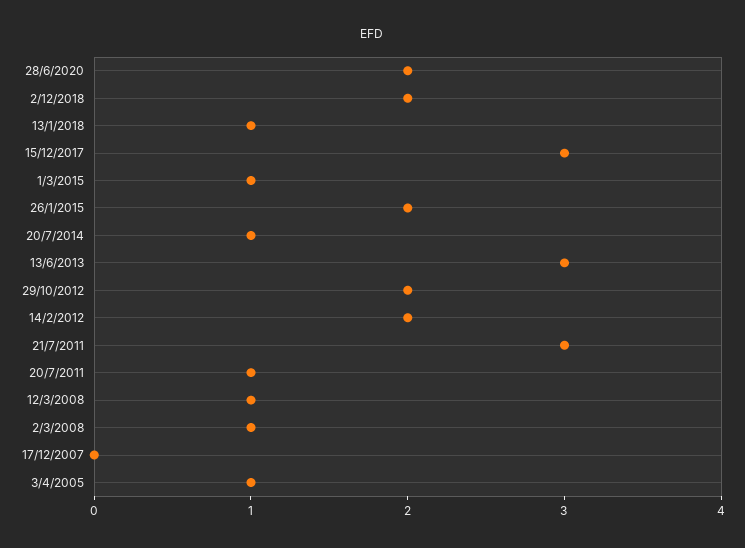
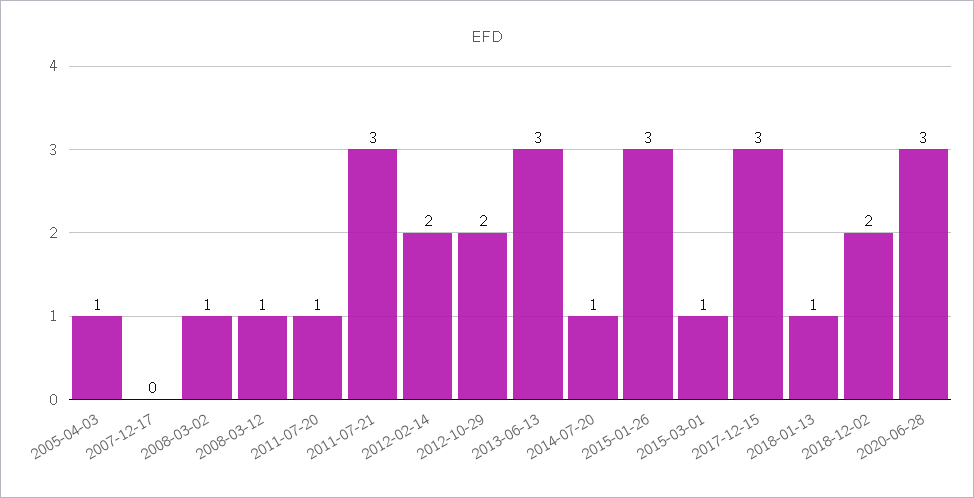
  {
-   "28/6/2020": 2,
+   "28/6/2020": 3,
    "2/12/2018": 2,
    "13/1/2018": 1,
    "15/12/2017": 3,
    "1/3/2015": 1,
-   "26/1/2015": 2,
+   "26/1/2015": 3,
    "20/7/2014": 1,
    "13/6/2013": 3,
    "29/10/2012": 2,
    "14/2/2012": 2,
    "21/7/2011": 3,
    "20/7/2011": 1,
    "12/3/2008": 1,
    "2/3/2008": 1,
    "17/12/2007": 0,
    "3/4/2005": 1
  }

